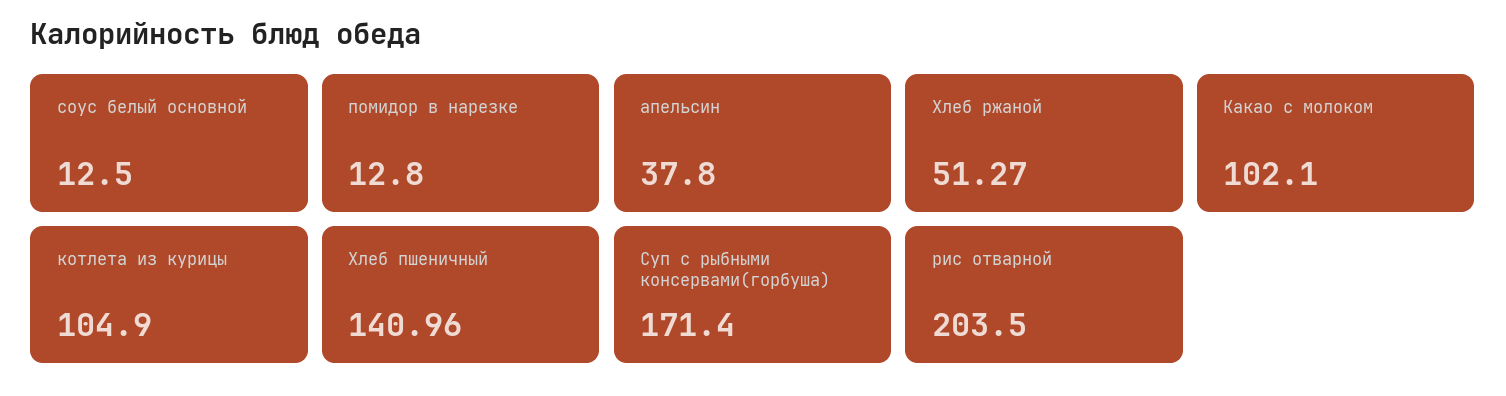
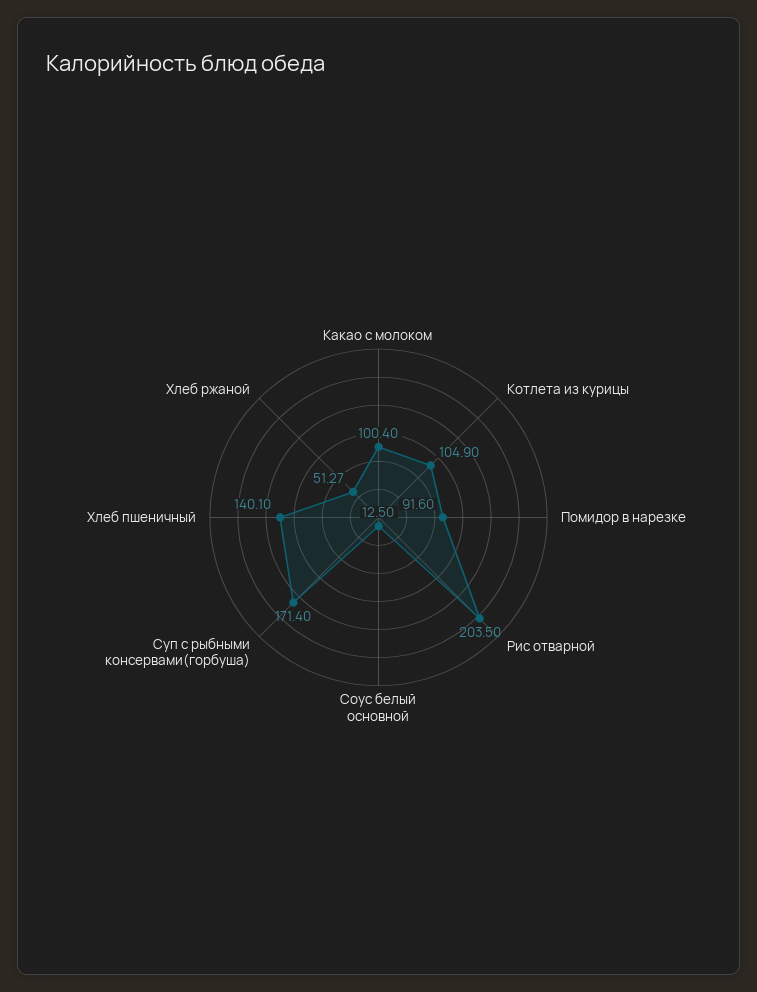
  {
    "соус белый основной": 12.5,
-   "помидор в нарезке": 12.8,
+   "помидор в нарезке": 91.6,
-   "апельсин": 37.8,
    "Хлеб ржаной": 51.27,
-   "Какао с молоком": 102.1,
+   "Какао с молоком": 100.4,
    "котлета из курицы": 104.9,
-   "Хлеб пшеничный": 140.96,
+   "Хлеб пшеничный": 140.1,
    "Суп с рыбными консервами(горбуша)": 171.4,
    "рис отварной": 203.5
  }

